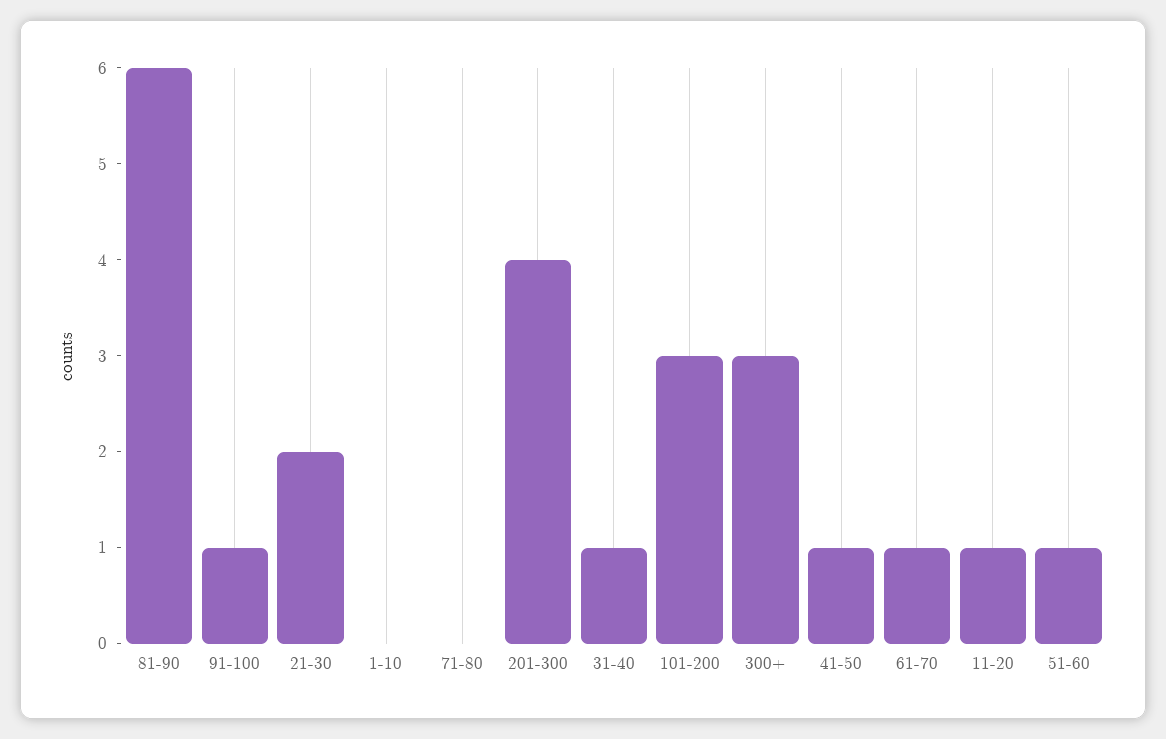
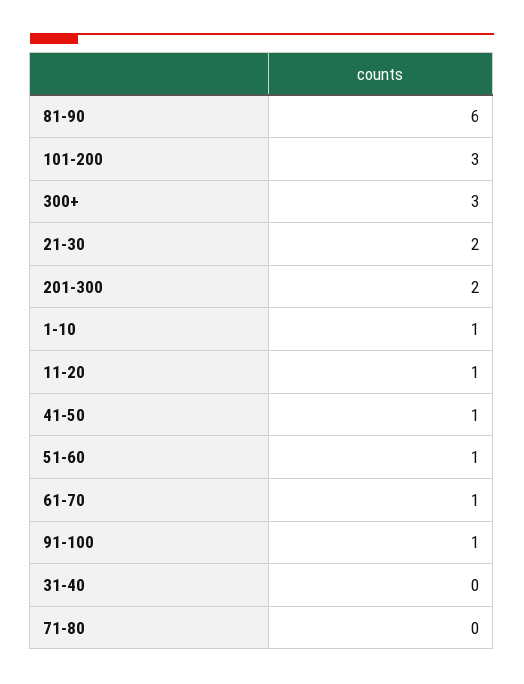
  {
    "81-90": 6,
    "91-100": 1,
    "21-30": 2,
-   "1-10": 0,
+   "1-10": 1,
    "71-80": 0,
-   "201-300": 4,
+   "201-300": 2,
-   "31-40": 1,
+   "31-40": 0,
    "101-200": 3,
    "300+": 3,
    "41-50": 1,
    "61-70": 1,
    "11-20": 1,
    "51-60": 1
  }

